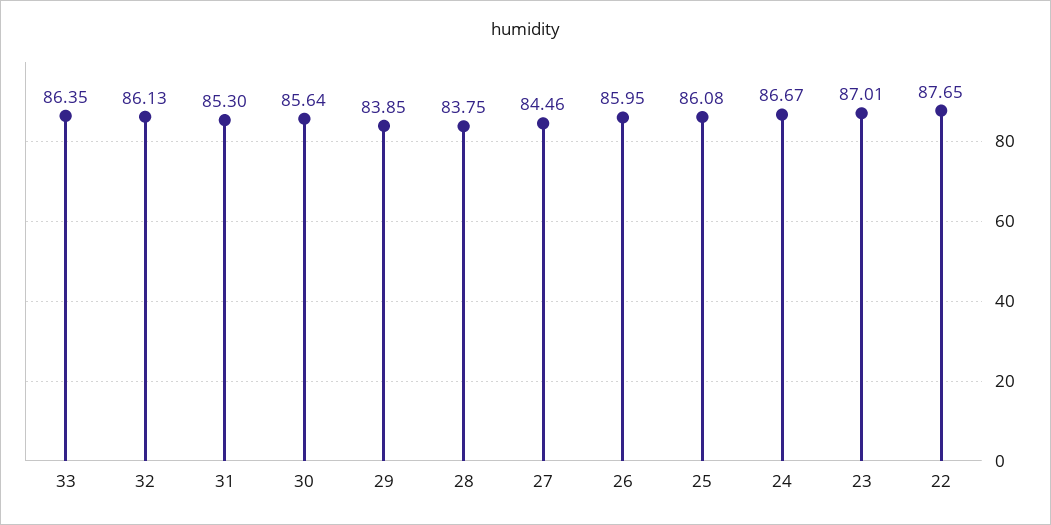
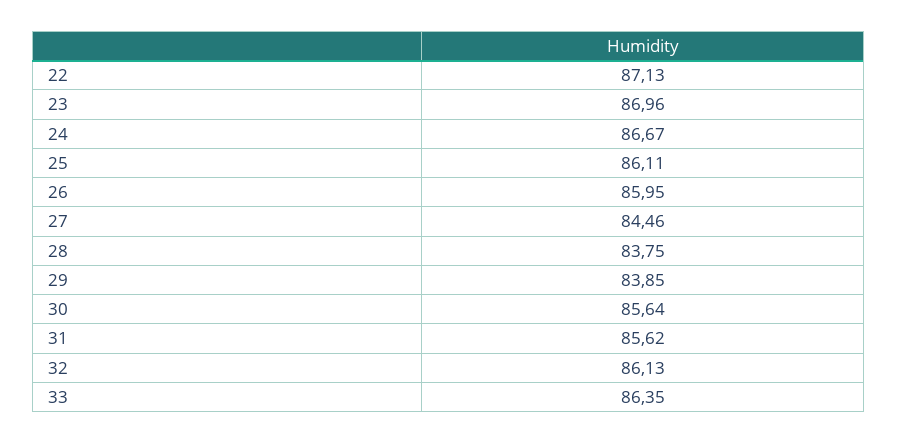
  {
    "33": 86.35,
    "32": 86.13,
-   "31": 85.3,
+   "31": 85.62,
    "30": 85.64,
    "29": 83.85,
    "28": 83.75,
    "27": 84.46,
    "26": 85.95,
-   "25": 86.08,
+   "25": 86.11,
    "24": 86.67,
-   "23": 87.01,
+   "23": 86.96,
-   "22": 87.65
+   "22": 87.13
  }

